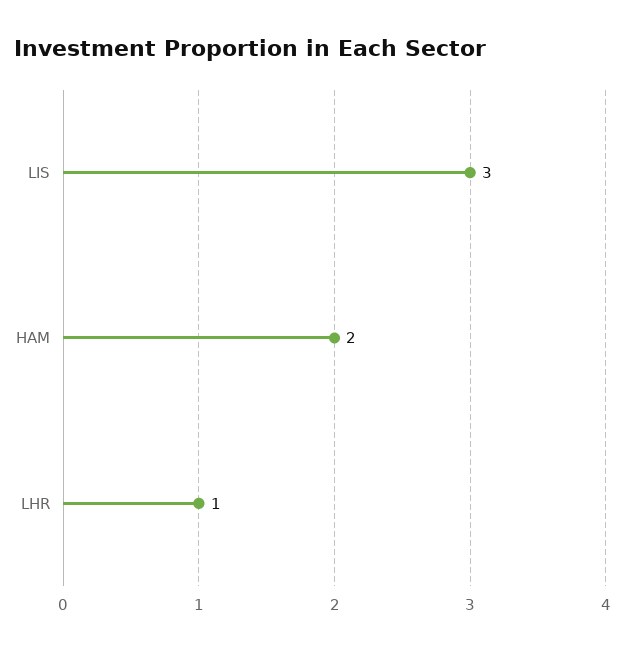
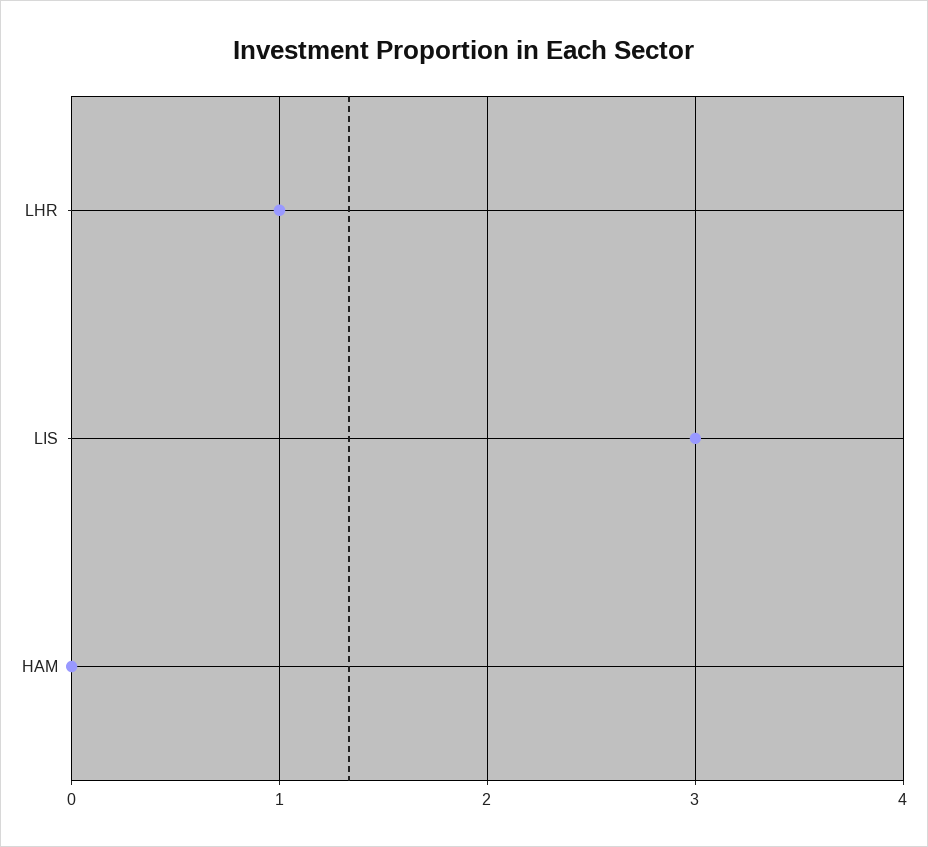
  {
    "LIS": 3,
-   "HAM": 2,
+   "HAM": 0,
    "LHR": 1
  }

